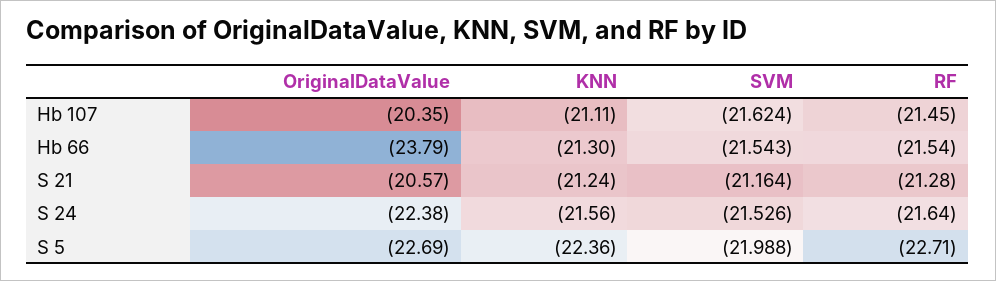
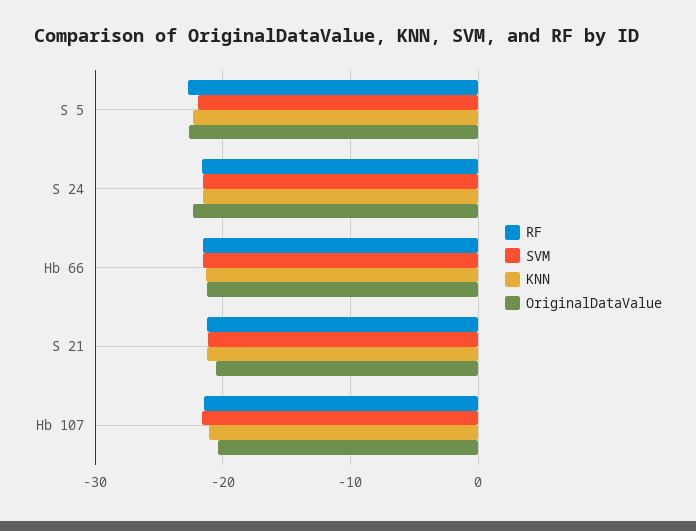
  {
    "OriginalDataValue": {
      "Hb 107": -20.35,
-     "Hb 66": -23.79,
+     "Hb 66": -21,
      "S 21": -20.57,
      "S 24": -22.38,
      "S 5": -22.69
    },
    "KNN": {
      "Hb 107": -21.11,
      "Hb 66": -21.3,
      "S 21": -21.24,
      "S 24": -21.56,
      "S 5": -22.36
    },
    "SVM": {
      "Hb 107": -21.624,
      "Hb 66": -21.543,
      "S 21": -21.164,
      "S 24": -21.526,
      "S 5": -21.988
    },
    "RF": {
      "Hb 107": -21.45,
      "Hb 66": -21.54,
      "S 21": -21.28,
      "S 24": -21.64,
      "S 5": -22.71
    }
  }

